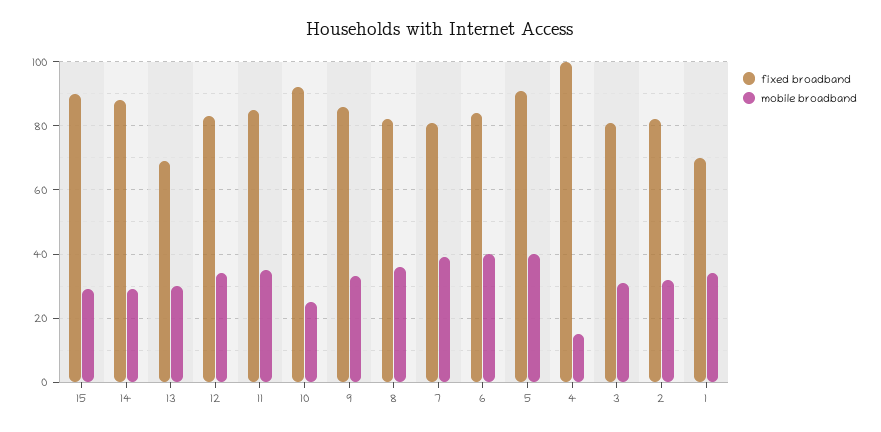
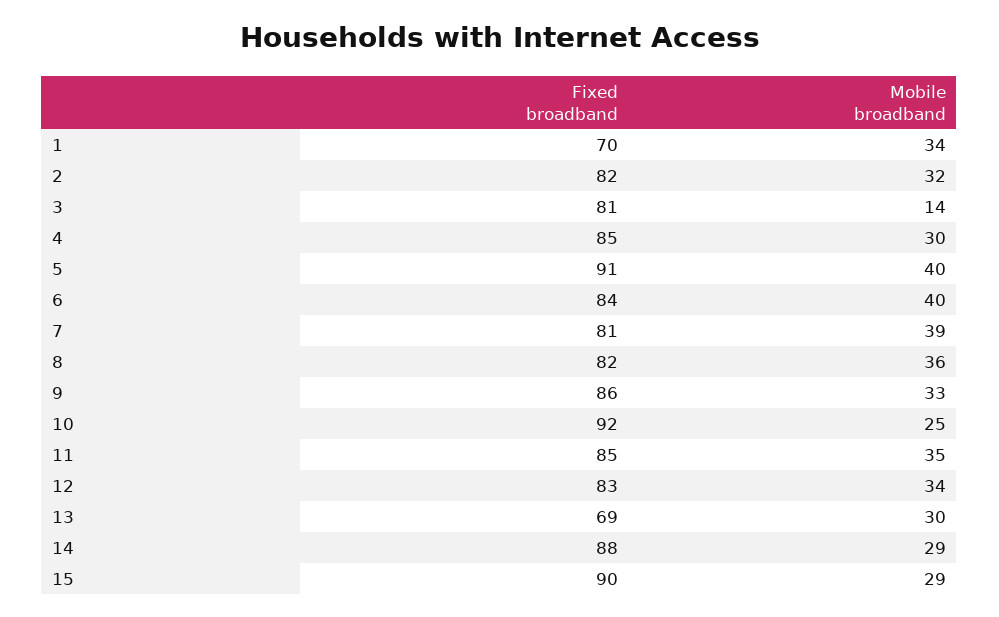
  {
    "fixed broadband": {
      "15": 90,
      "14": 88,
      "13": 69,
      "12": 83,
      "11": 85,
      "10": 92,
      "9": 86,
      "8": 82,
      "7": 81,
      "6": 84,
      "5": 91,
-     "4": 100,
+     "4": 85,
      "3": 81,
      "2": 82,
      "1": 70
    },
    "mobile broadband": {
      "15": 29,
      "14": 29,
      "13": 30,
      "12": 34,
      "11": 35,
      "10": 25,
      "9": 33,
      "8": 36,
      "7": 39,
      "6": 40,
      "5": 40,
-     "4": 15,
+     "4": 30,
-     "3": 30,
+     "3": 14,
      "2": 32,
      "1": 34
    }
  }

